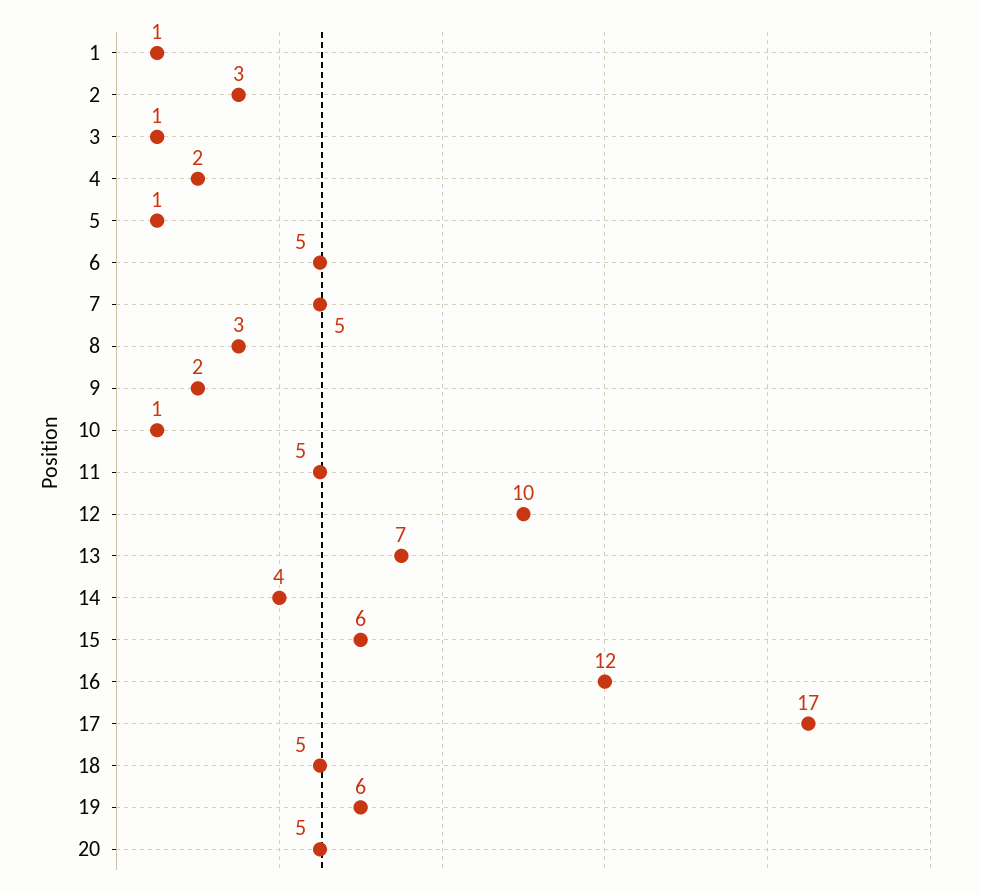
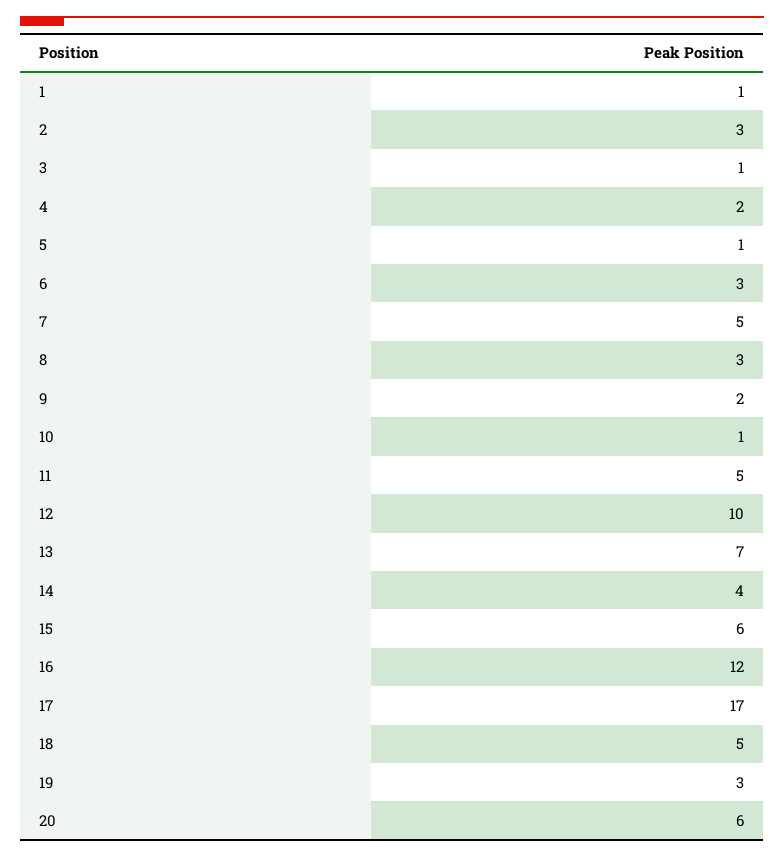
  {
    "1": 1,
    "2": 3,
    "3": 1,
    "4": 2,
    "5": 1,
-   "6": 5,
+   "6": 3,
    "7": 5,
    "8": 3,
    "9": 2,
    "10": 1,
    "11": 5,
    "12": 10,
    "13": 7,
    "14": 4,
    "15": 6,
    "16": 12,
    "17": 17,
    "18": 5,
-   "19": 6,
+   "19": 3,
-   "20": 5
+   "20": 6
  }

